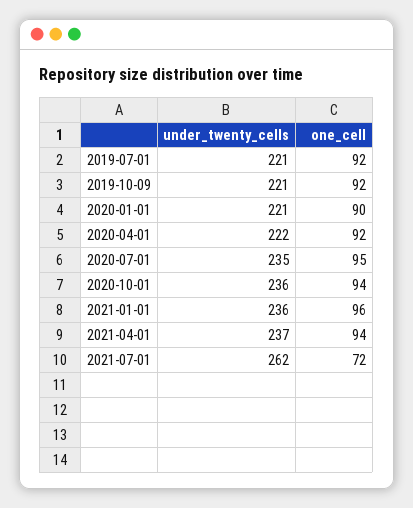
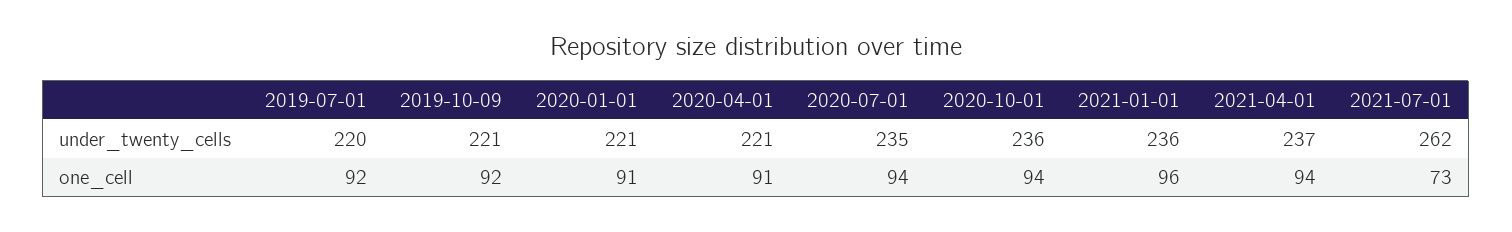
  {
    "under_twenty_cells": {
-     "2019-07-01": 221,
+     "2019-07-01": 220,
      "2019-10-09": 221,
      "2020-01-01": 221,
-     "2020-04-01": 222,
+     "2020-04-01": 221,
      "2020-07-01": 235,
      "2020-10-01": 236,
      "2021-01-01": 236,
      "2021-04-01": 237,
      "2021-07-01": 262
    },
    "one_cell": {
      "2019-07-01": 92,
      "2019-10-09": 92,
-     "2020-01-01": 90,
+     "2020-01-01": 91,
-     "2020-04-01": 92,
+     "2020-04-01": 91,
-     "2020-07-01": 95,
+     "2020-07-01": 94,
      "2020-10-01": 94,
      "2021-01-01": 96,
      "2021-04-01": 94,
-     "2021-07-01": 72
+     "2021-07-01": 73
    }
  }

